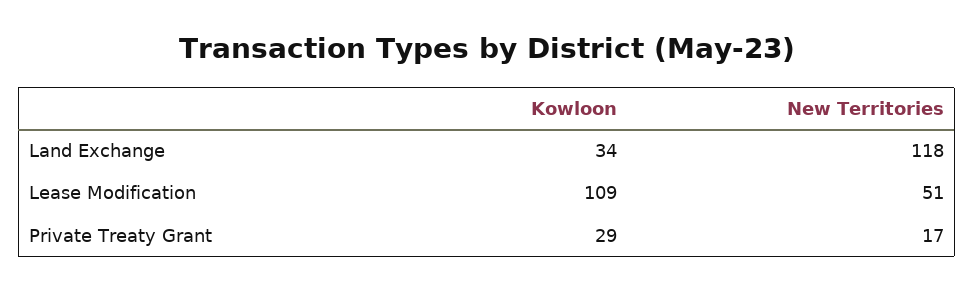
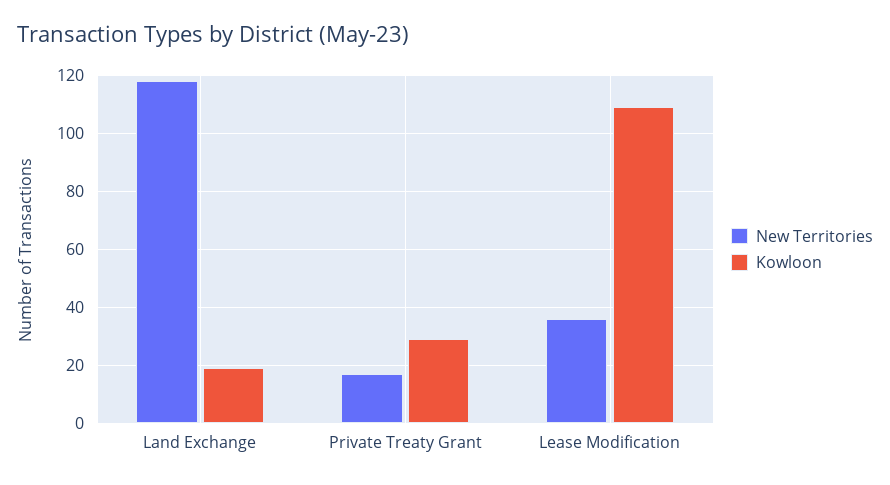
  {
    "Kowloon": {
-     "Land Exchange": 34,
+     "Land Exchange": 20,
      "Lease Modification": 109,
      "Private Treaty Grant": 29
    },
    "New Territories": {
      "Land Exchange": 118,
-     "Lease Modification": 51,
+     "Lease Modification": 35,
      "Private Treaty Grant": 17
    }
  }

